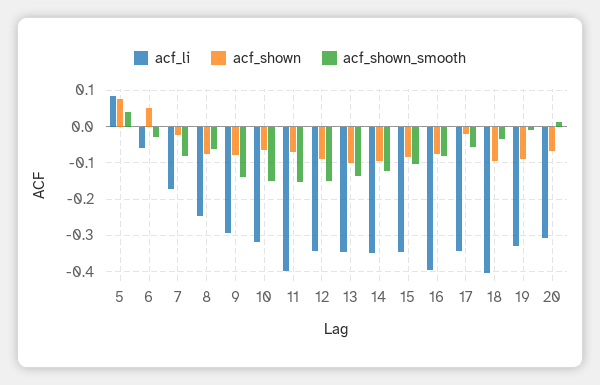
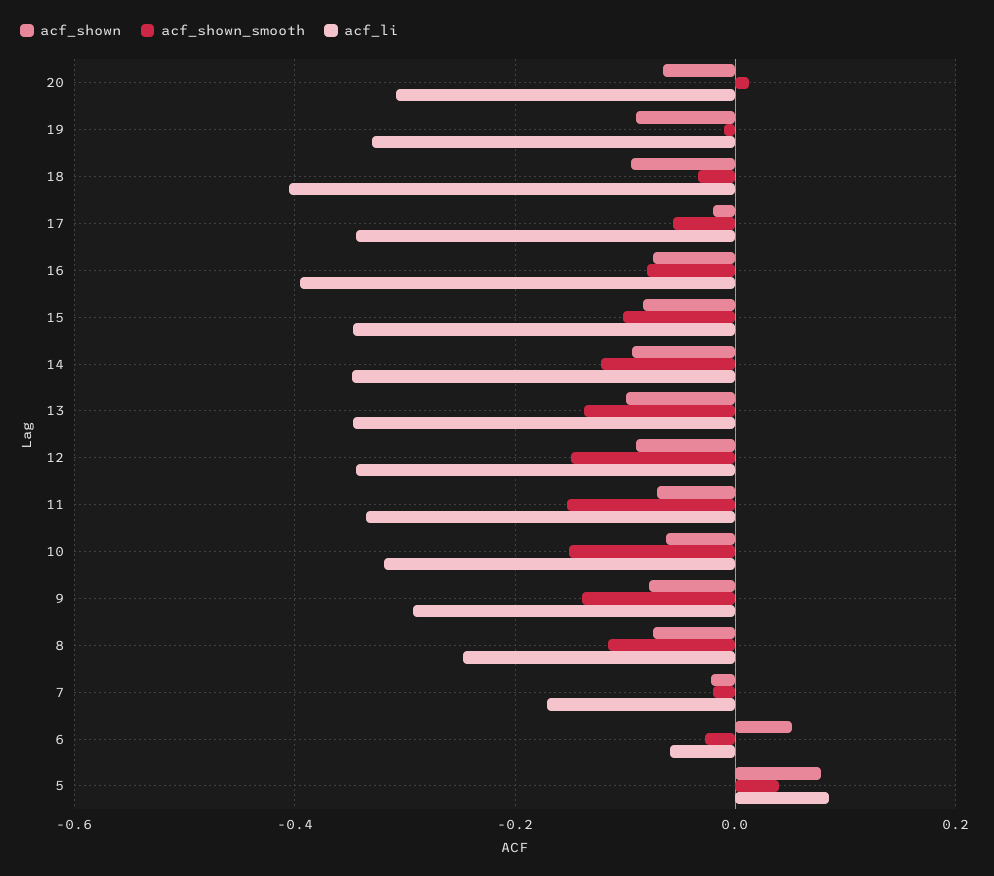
  {
    "acf_li": {
      "5": 0.08,
      "6": -0.06,
      "7": -0.18,
      "8": -0.24,
      "9": -0.3,
      "10": -0.32,
-     "11": -0.4,
+     "11": -0.34,
      "12": -0.34,
      "13": -0.34,
      "14": -0.34,
      "15": -0.34,
      "16": -0.4,
      "17": -0.34,
      "18": -0.4,
      "19": -0.34,
      "20": -0.3
    },
    "acf_shown": {
      "5": 0.08,
      "6": 0.06,
      "7": -0.02,
      "8": -0.08,
      "9": -0.08,
      "10": -0.06,
      "11": -0.08,
      "12": -0.1,
      "13": -0.1,
      "14": -0.1,
      "15": -0.08,
      "16": -0.08,
      "17": -0.02,
      "18": -0.1,
      "19": -0.1,
      "20": -0.06
    },
    "acf_shown_smooth": {
      "5": 0.04,
      "6": -0.02,
-     "7": -0.08,
+     "7": -0.02,
-     "8": -0.06,
+     "8": -0.12,
      "9": -0.14,
      "10": -0.16,
      "11": -0.16,
      "12": -0.14,
      "13": -0.14,
      "14": -0.12,
      "15": -0.1,
      "16": -0.08,
      "17": -0.06,
      "18": -0.04,
      "19": -0.02,
      "20": 0.02
    }
  }

